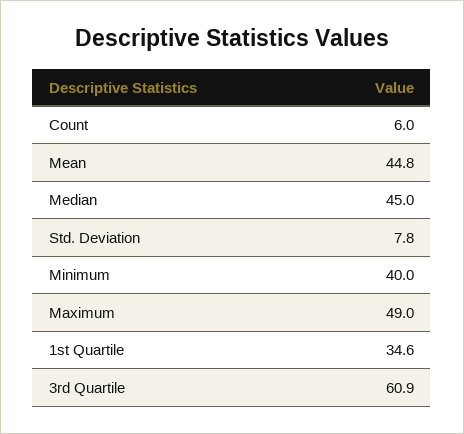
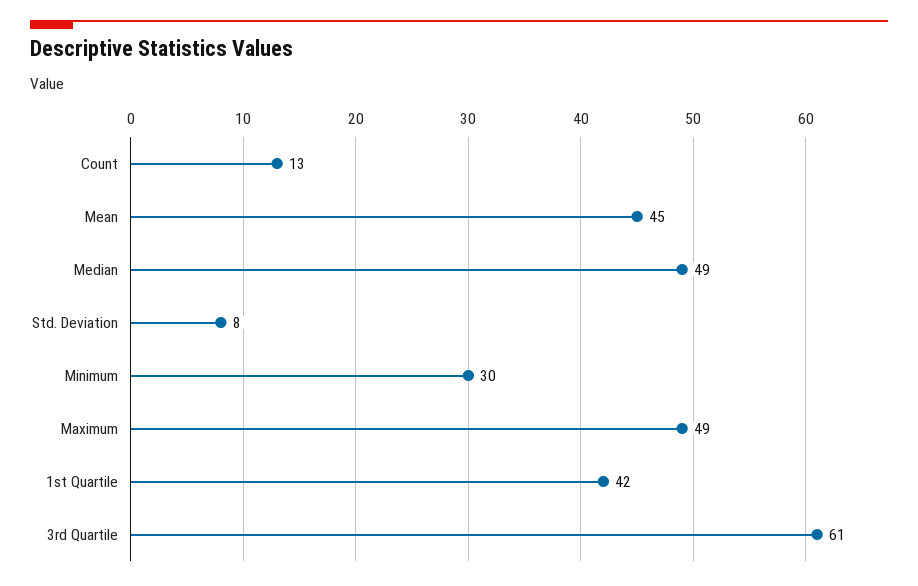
  {
-   "Count": 6,
+   "Count": 13,
    "Mean": 44.8,
-   "Median": 45,
+   "Median": 49,
    "Std. Deviation": 7.8,
-   "Minimum": 40,
+   "Minimum": 30,
    "Maximum": 49,
-   "1st Quartile": 34.6,
+   "1st Quartile": 42,
    "3rd Quartile": 60.9
  }

